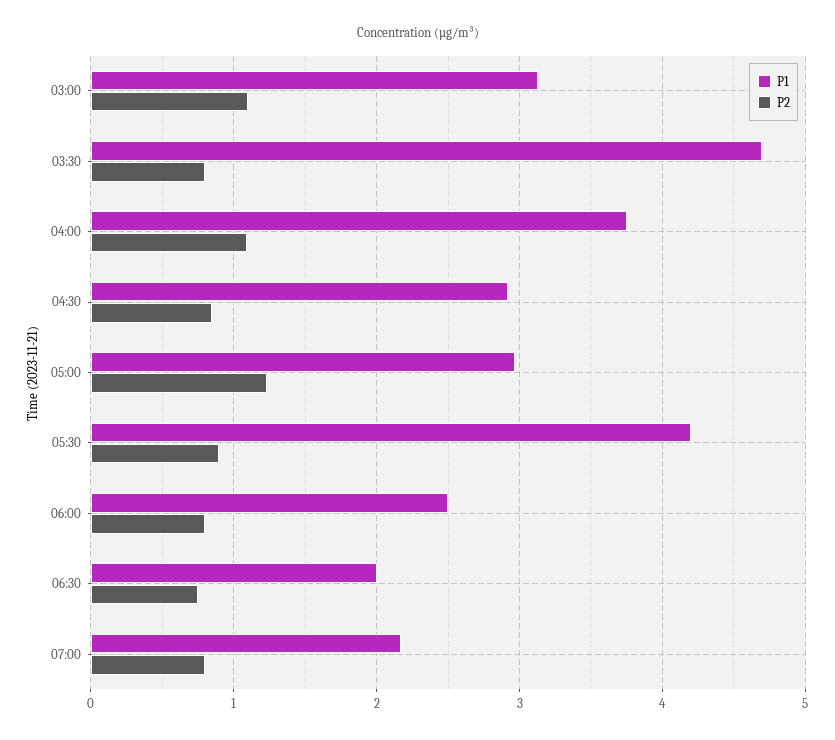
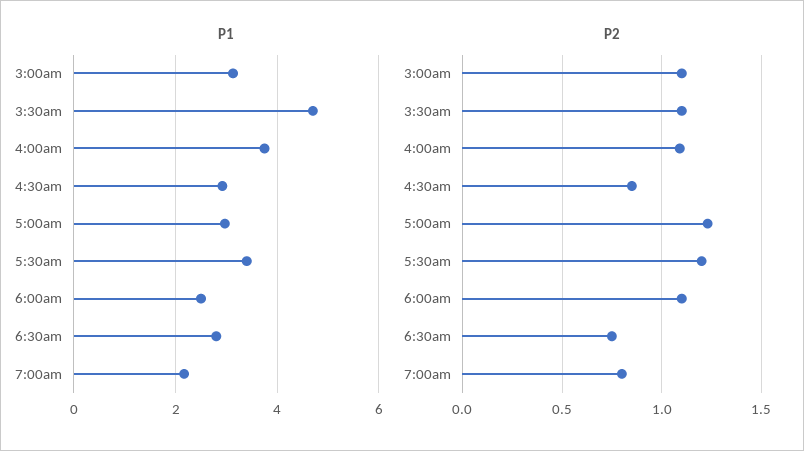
  {
    "P1": {
      "03:00": 3.1,
      "03:30": 4.7,
      "04:00": 3.8,
      "04:30": 2.9,
      "05:00": 3,
-     "05:30": 4.2,
+     "05:30": 3.4,
      "06:00": 2.5,
-     "06:30": 2,
+     "06:30": 2.8,
      "07:00": 2.2
    },
    "P2": {
      "03:00": 1.1,
-     "03:30": 0.8,
+     "03:30": 1.1,
      "04:00": 1.1,
      "04:30": 0.85,
      "05:00": 1.25,
-     "05:30": 0.9,
+     "05:30": 1.2,
-     "06:00": 0.8,
+     "06:00": 1.1,
      "06:30": 0.75,
      "07:00": 0.8
    }
  }

